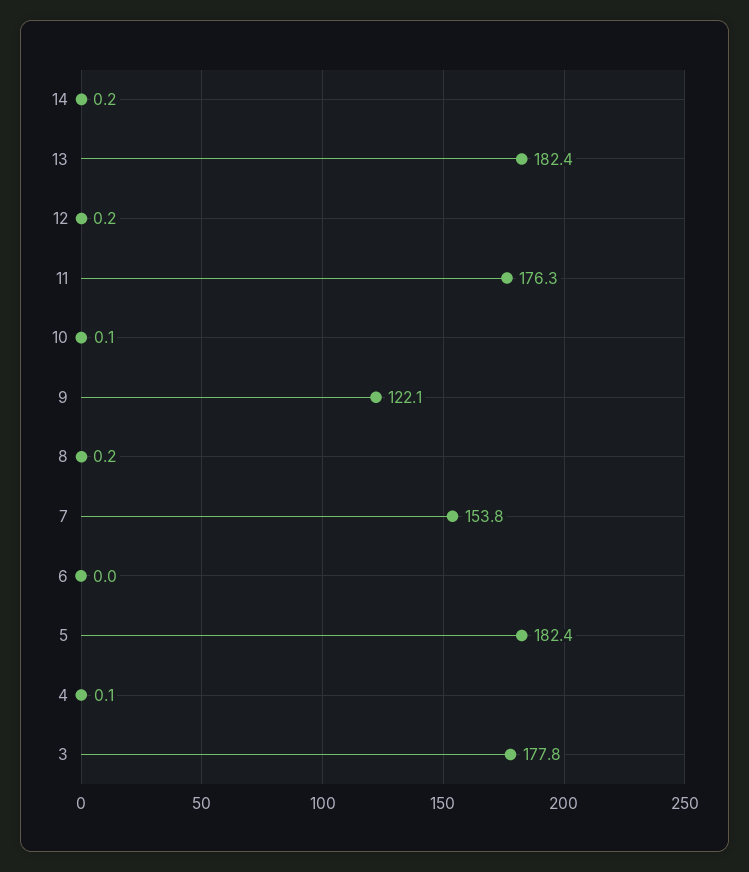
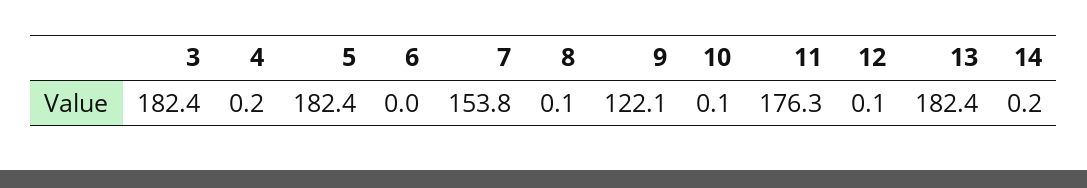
  {
    "14": 0.2,
    "13": 182.4,
-   "12": 0.2,
+   "12": 0.1,
    "11": 176.3,
    "10": 0.1,
    "9": 122.1,
-   "8": 0.2,
+   "8": 0.1,
    "7": 153.8,
    "6": 0,
    "5": 182.4,
-   "4": 0.1,
+   "4": 0.2,
-   "3": 177.8
+   "3": 182.4
  }

